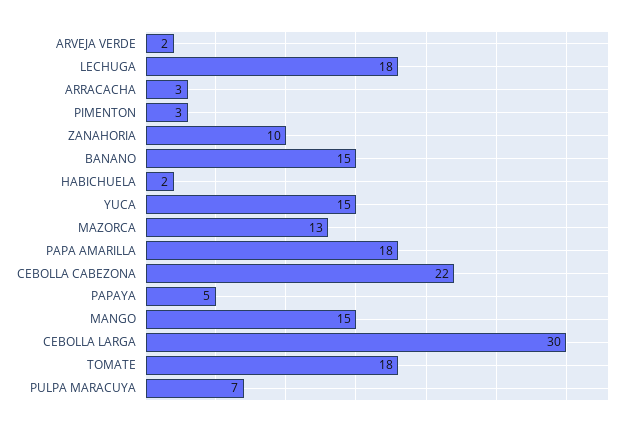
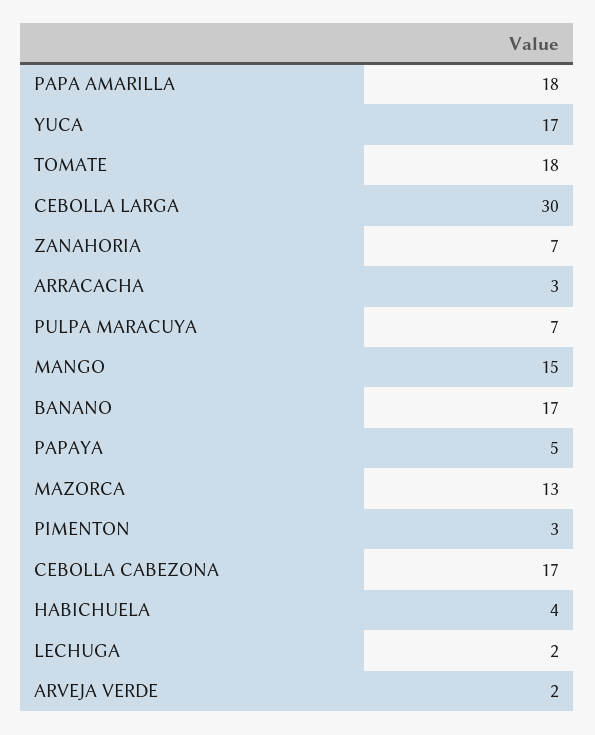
  {
    "ARVEJA VERDE": 2,
-   "LECHUGA": 18,
+   "LECHUGA": 2,
    "ARRACACHA": 3,
    "PIMENTON": 3,
-   "ZANAHORIA": 10,
+   "ZANAHORIA": 7,
-   "BANANO": 15,
+   "BANANO": 17,
-   "HABICHUELA": 2,
+   "HABICHUELA": 4,
-   "YUCA": 15,
+   "YUCA": 17,
    "MAZORCA": 13,
    "PAPA AMARILLA": 18,
-   "CEBOLLA CABEZONA": 22,
+   "CEBOLLA CABEZONA": 17,
    "PAPAYA": 5,
    "MANGO": 15,
    "CEBOLLA LARGA": 30,
    "TOMATE": 18,
    "PULPA MARACUYA": 7
  }

